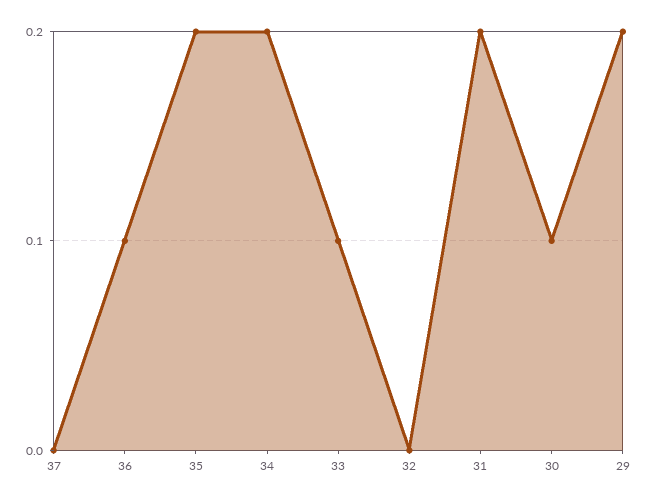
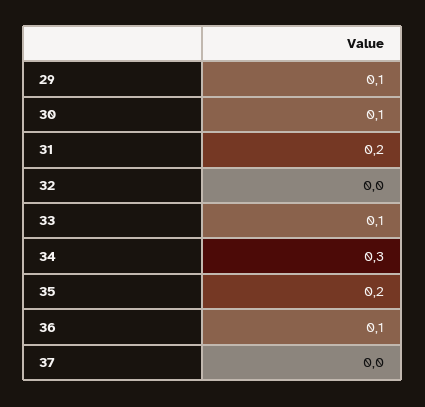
  {
    "37": 0,
    "36": 0.1,
    "35": 0.2,
-   "34": 0.2,
+   "34": 0.3,
    "33": 0.1,
    "32": 0,
    "31": 0.2,
    "30": 0.1,
-   "29": 0.2
+   "29": 0.1
  }

